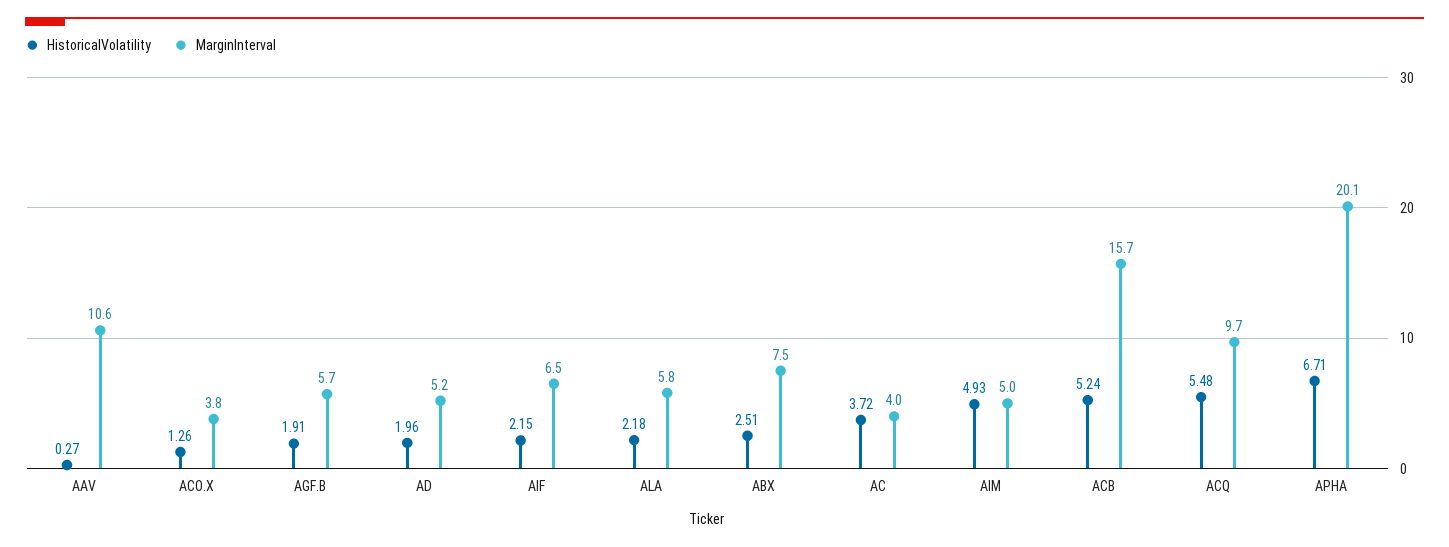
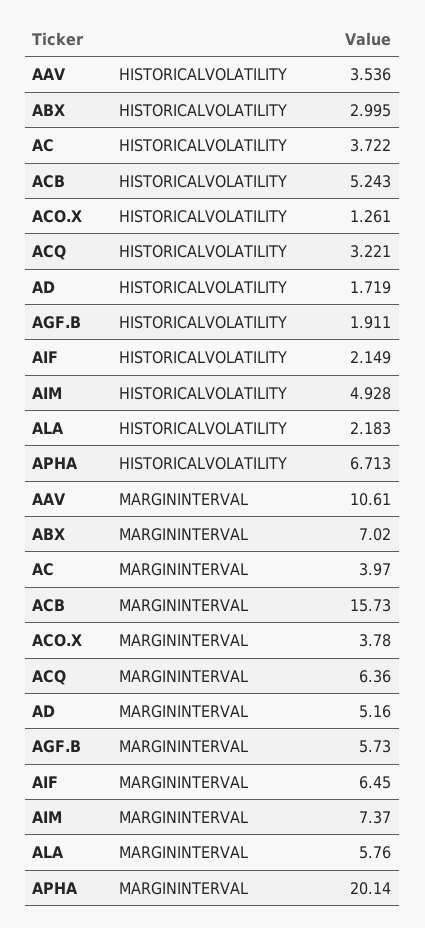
  {
    "HistoricalVolatility": {
-     "AAV": 0.27,
+     "AAV": 3.536,
      "ACO.X": 1.261,
      "AGF.B": 1.911,
-     "AD": 1.96,
+     "AD": 1.719,
      "AIF": 2.149,
      "ALA": 2.183,
-     "ABX": 2.51,
+     "ABX": 2.995,
      "AC": 3.722,
      "AIM": 4.928,
      "ACB": 5.243,
-     "ACQ": 5.48,
+     "ACQ": 3.221,
      "APHA": 6.713
    },
    "MarginInterval": {
      "AAV": 10.61,
      "ACO.X": 3.78,
      "AGF.B": 5.73,
      "AD": 5.16,
      "AIF": 6.45,
      "ALA": 5.76,
-     "ABX": 7.5,
+     "ABX": 7.02,
      "AC": 3.97,
-     "AIM": 5,
+     "AIM": 7.37,
      "ACB": 15.73,
-     "ACQ": 9.7,
+     "ACQ": 6.36,
      "APHA": 20.14
    }
  }

